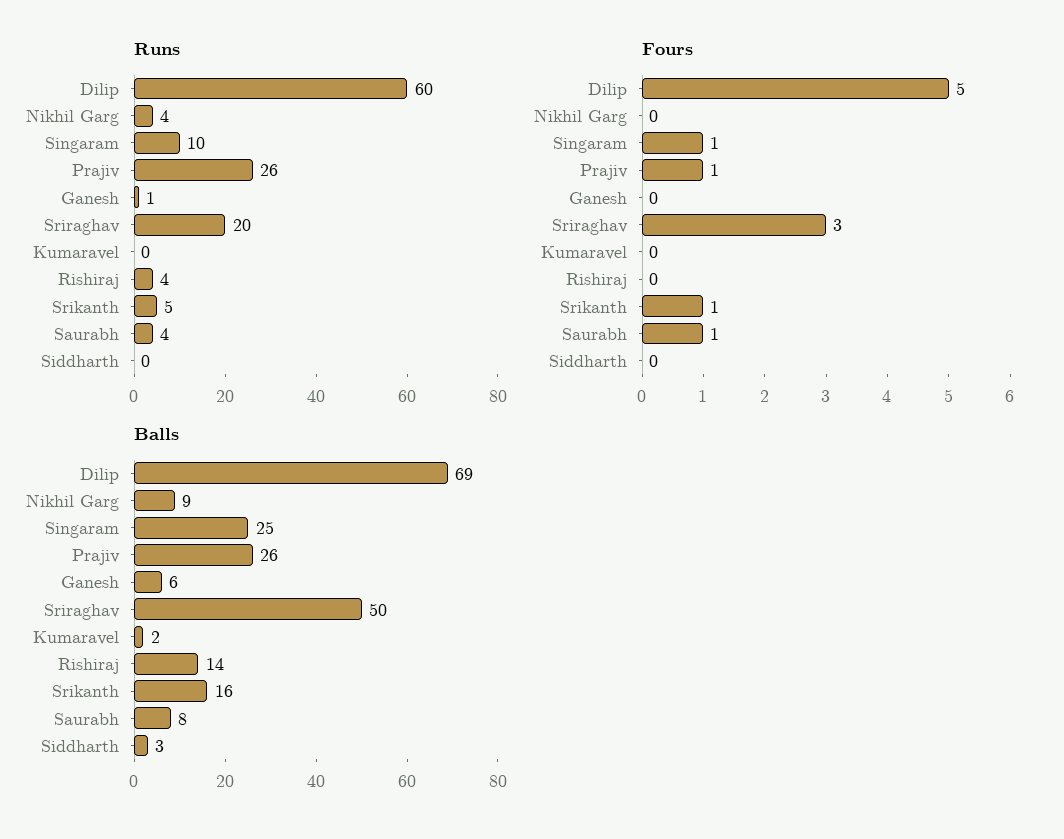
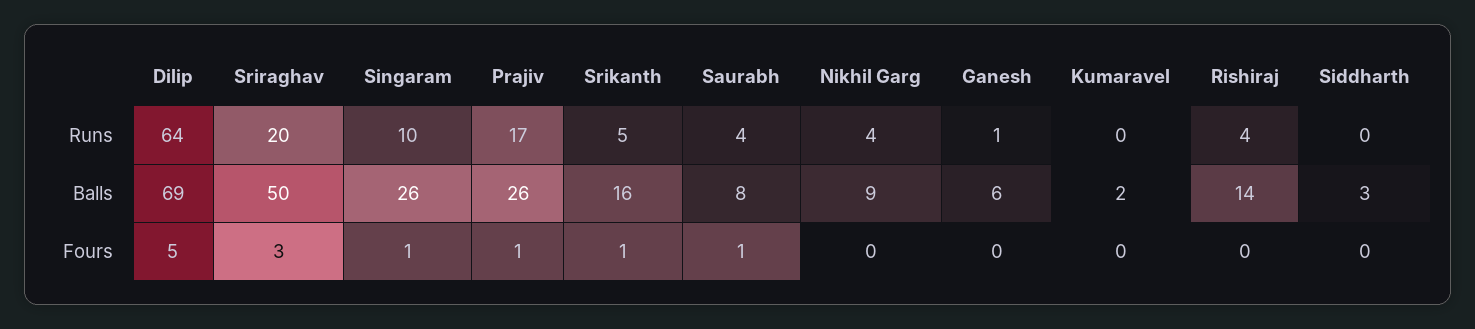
  {
    "Runs": {
-     "Dilip": 60,
+     "Dilip": 64,
      "Nikhil Garg": 4,
      "Singaram": 10,
-     "Prajiv": 26,
+     "Prajiv": 17,
      "Ganesh": 1,
      "Sriraghav": 20,
      "Kumaravel": 0,
      "Rishiraj": 4,
      "Srikanth": 5,
      "Saurabh": 4,
      "Siddharth": 0
    },
    "Fours": {
      "Dilip": 5,
      "Nikhil Garg": 0,
      "Singaram": 1,
      "Prajiv": 1,
      "Ganesh": 0,
      "Sriraghav": 3,
      "Kumaravel": 0,
      "Rishiraj": 0,
      "Srikanth": 1,
      "Saurabh": 1,
      "Siddharth": 0
    },
    "Balls": {
      "Dilip": 69,
      "Nikhil Garg": 9,
-     "Singaram": 25,
+     "Singaram": 26,
      "Prajiv": 26,
      "Ganesh": 6,
      "Sriraghav": 50,
      "Kumaravel": 2,
      "Rishiraj": 14,
      "Srikanth": 16,
      "Saurabh": 8,
      "Siddharth": 3
    }
  }

